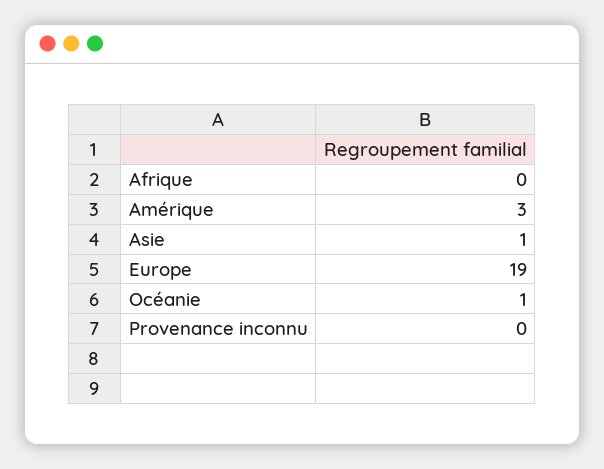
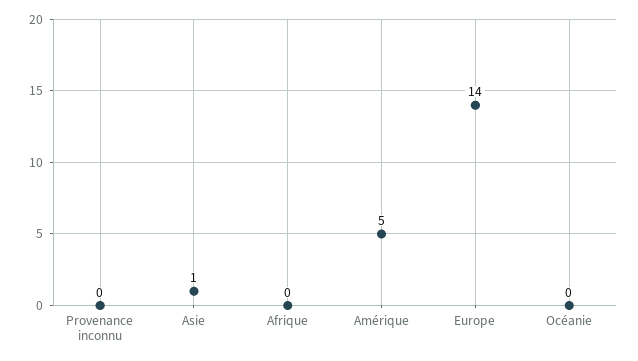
  {
    "Afrique": 0,
-   "Amérique": 3,
+   "Amérique": 5,
    "Asie": 1,
-   "Europe": 19,
+   "Europe": 14,
-   "Océanie": 1,
+   "Océanie": 0,
    "Provenance inconnu": 0
  }

